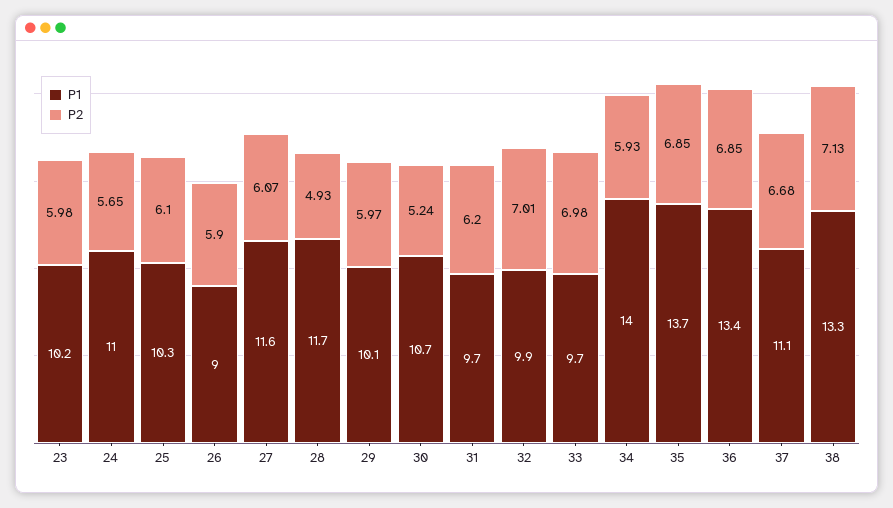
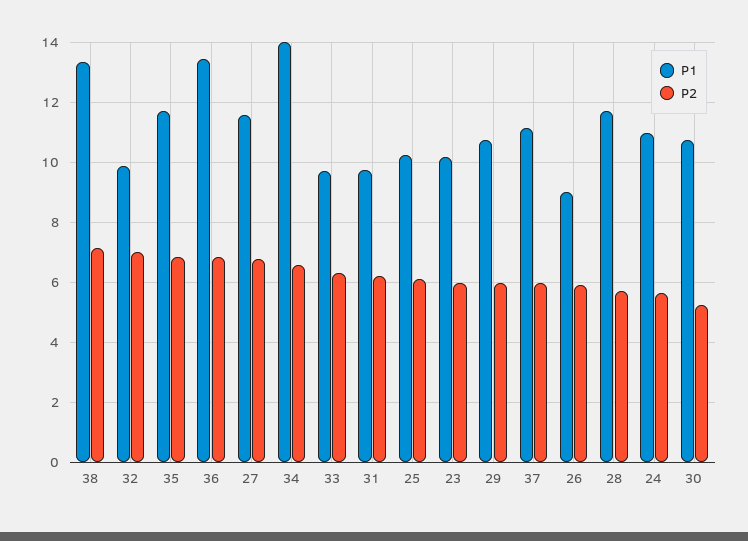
  {
    "P1": {
      "23": 10.2,
      "24": 11,
      "25": 10.3,
      "26": 9,
      "27": 11.6,
      "28": 11.7,
-     "29": 10.1,
+     "29": 10.75,
      "30": 10.7,
      "31": 9.7,
      "32": 9.9,
      "33": 9.7,
      "34": 14,
-     "35": 13.7,
+     "35": 11.75,
      "36": 13.4,
      "37": 11.1,
      "38": 13.3
    },
    "P2": {
      "23": 5.98,
      "24": 5.65,
      "25": 6.1,
      "26": 5.9,
-     "27": 6.07,
+     "27": 6.75,
-     "28": 4.93,
+     "28": 5.75,
      "29": 5.97,
      "30": 5.24,
      "31": 6.2,
      "32": 7.01,
-     "33": 6.98,
+     "33": 6.25,
-     "34": 5.93,
+     "34": 6.5,
      "35": 6.85,
      "36": 6.85,
-     "37": 6.68,
+     "37": 6,
      "38": 7.13
    }
  }

